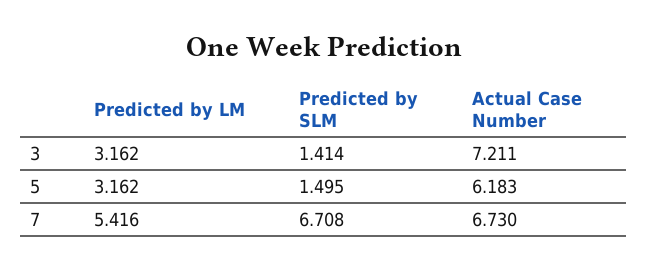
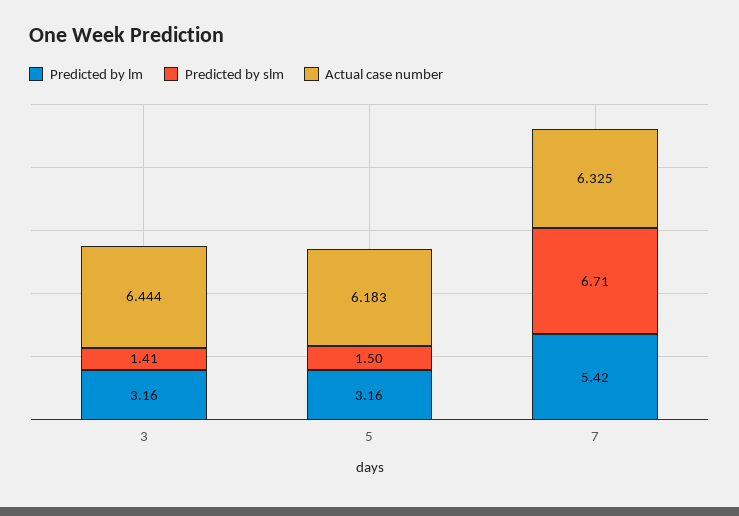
  {
    "Predicted by LM": {
      "3": 3.162,
      "5": 3.162,
      "7": 5.416
    },
    "Predicted by SLM": {
      "3": 1.414,
      "5": 1.495,
      "7": 6.708
    },
    "Actual Case Number": {
-     "3": 7.211,
+     "3": 6.444,
      "5": 6.183,
-     "7": 6.73
+     "7": 6.325
    }
  }

